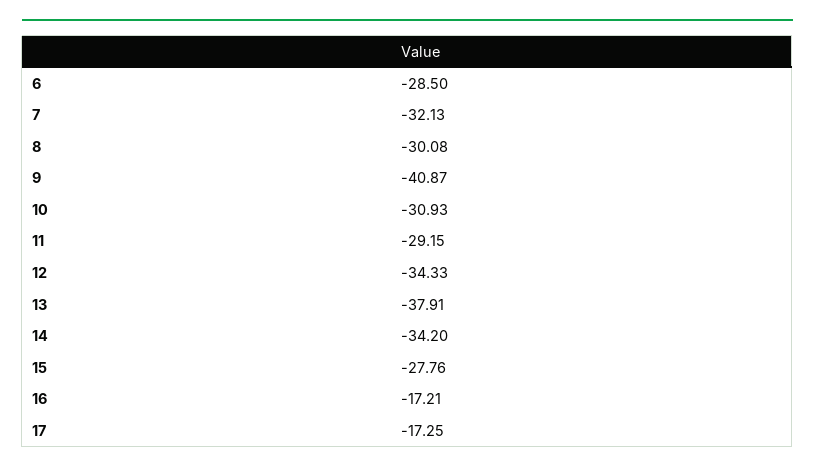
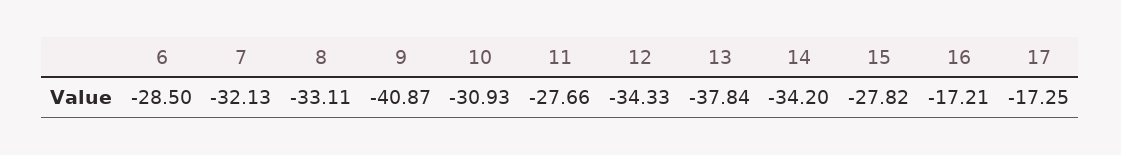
  {
    "6": -28.5,
    "7": -32.13,
-   "8": -30.08,
+   "8": -33.11,
    "9": -40.87,
    "10": -30.93,
-   "11": -29.15,
+   "11": -27.66,
    "12": -34.33,
-   "13": -37.91,
+   "13": -37.84,
    "14": -34.2,
-   "15": -27.76,
+   "15": -27.82,
    "16": -17.21,
    "17": -17.25
  }

